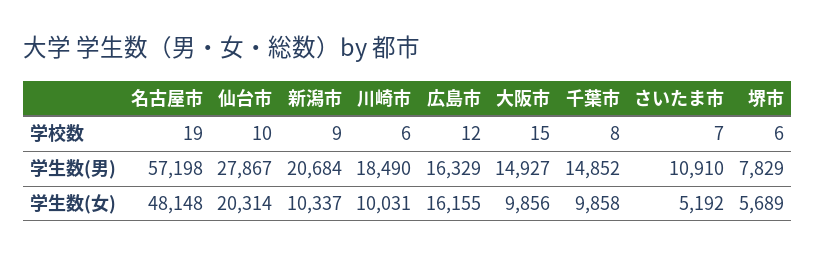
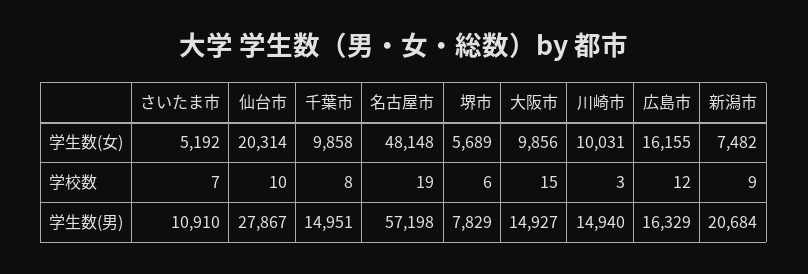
  {
    "名古屋市": {
      "学校数": 19,
      "学生数(男)": 57198,
      "学生数(女)": 48148
    },
    "仙台市": {
      "学校数": 10,
      "学生数(男)": 27867,
      "学生数(女)": 20314
    },
    "新潟市": {
      "学校数": 9,
      "学生数(男)": 20684,
-     "学生数(女)": 10337
+     "学生数(女)": 7482
    },
    "川崎市": {
-     "学校数": 6,
+     "学校数": 3,
-     "学生数(男)": 18490,
+     "学生数(男)": 14940,
      "学生数(女)": 10031
    },
    "広島市": {
      "学校数": 12,
      "学生数(男)": 16329,
      "学生数(女)": 16155
    },
    "大阪市": {
      "学校数": 15,
      "学生数(男)": 14927,
      "学生数(女)": 9856
    },
    "千葉市": {
      "学校数": 8,
-     "学生数(男)": 14852,
+     "学生数(男)": 14951,
      "学生数(女)": 9858
    },
    "さいたま市": {
      "学校数": 7,
      "学生数(男)": 10910,
      "学生数(女)": 5192
    },
    "堺市": {
      "学校数": 6,
      "学生数(男)": 7829,
      "学生数(女)": 5689
    }
  }

